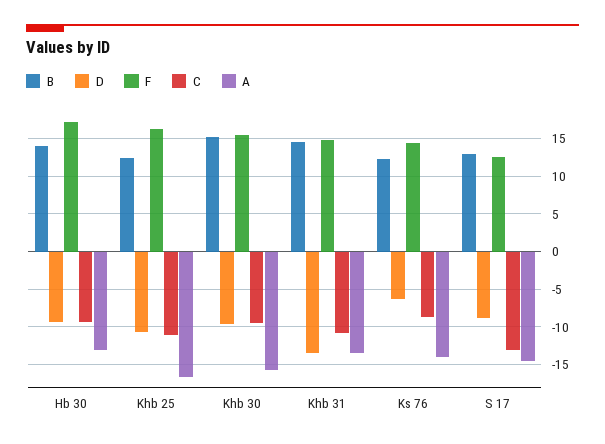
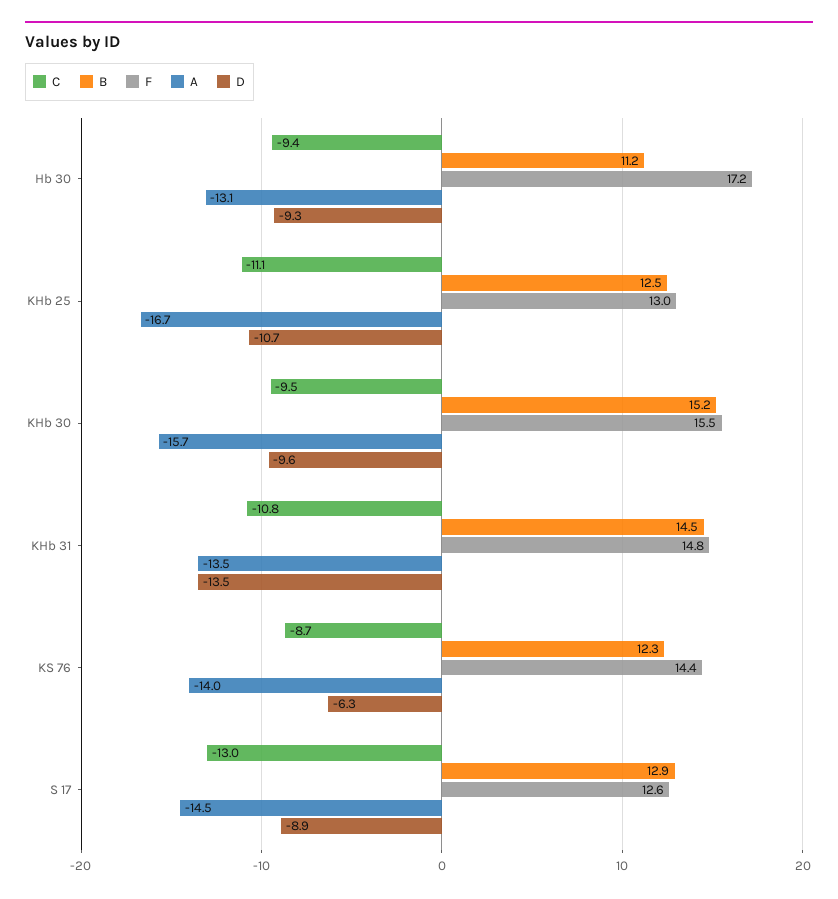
  {
    "B": {
-     "Hb 30": 14,
+     "Hb 30": 11.2,
      "Khb 25": 12.5,
      "Khb 30": 15.2,
      "Khb 31": 14.5,
      "Ks 76": 12.3,
      "S 17": 12.9
    },
    "D": {
      "Hb 30": -9.3,
      "Khb 25": -10.7,
      "Khb 30": -9.6,
      "Khb 31": -13.5,
      "Ks 76": -6.3,
      "S 17": -8.9
    },
    "F": {
      "Hb 30": 17.2,
-     "Khb 25": 16,
+     "Khb 25": 13,
      "Khb 30": 15.5,
      "Khb 31": 14.8,
      "Ks 76": 14.4,
      "S 17": 12.6
    },
    "C": {
      "Hb 30": -9.4,
      "Khb 25": -11.1,
      "Khb 30": -9.5,
      "Khb 31": -10.8,
      "Ks 76": -8.7,
      "S 17": -13
    },
    "A": {
      "Hb 30": -13.1,
      "Khb 25": -16.7,
      "Khb 30": -15.7,
      "Khb 31": -13.5,
      "Ks 76": -14,
      "S 17": -14.5
    }
  }

